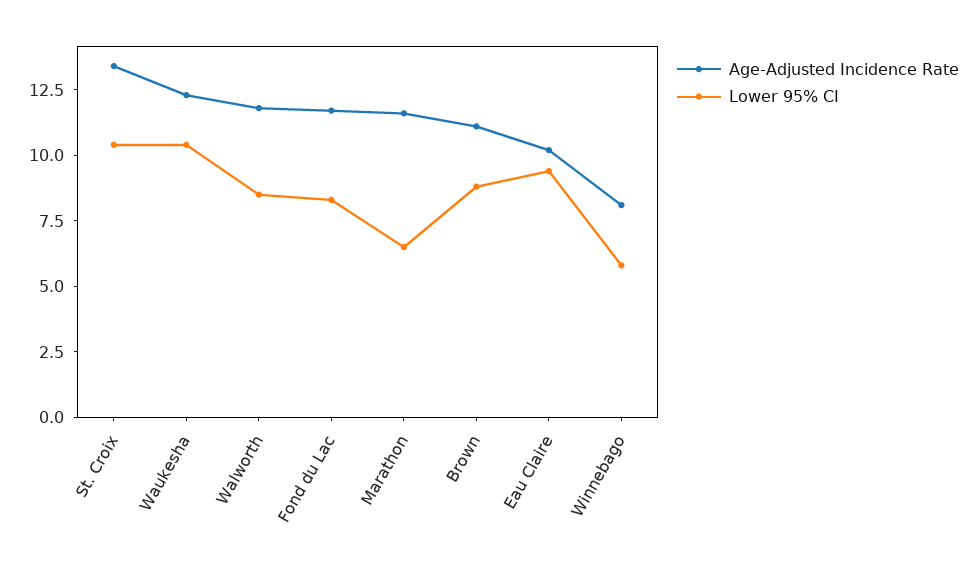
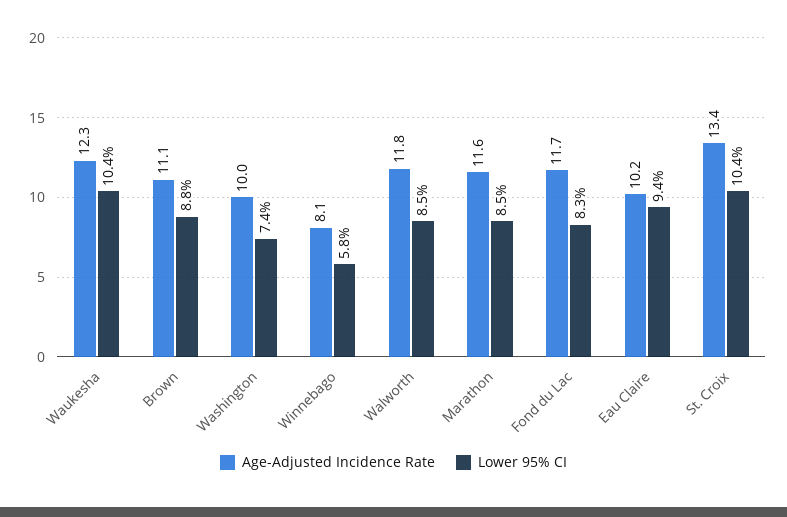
  {
    "Age-Adjusted Incidence Rate": {
      "St. Croix": 13.4,
      "Waukesha": 12.3,
      "Walworth": 11.8,
      "Fond du Lac": 11.7,
      "Marathon": 11.6,
      "Brown": 11.1,
      "Eau Claire": 10.2,
-     "Winnebago": 8.1
+     "Winnebago": 8.1,
+     "Washington": 10
    },
    "Lower 95% CI": {
      "St. Croix": 10.4,
      "Waukesha": 10.4,
      "Walworth": 8.5,
      "Fond du Lac": 8.3,
-     "Marathon": 6.5,
+     "Marathon": 8.5,
      "Brown": 8.8,
      "Eau Claire": 9.4,
-     "Winnebago": 5.8
+     "Winnebago": 5.8,
+     "Washington": 7.4
    }
  }

